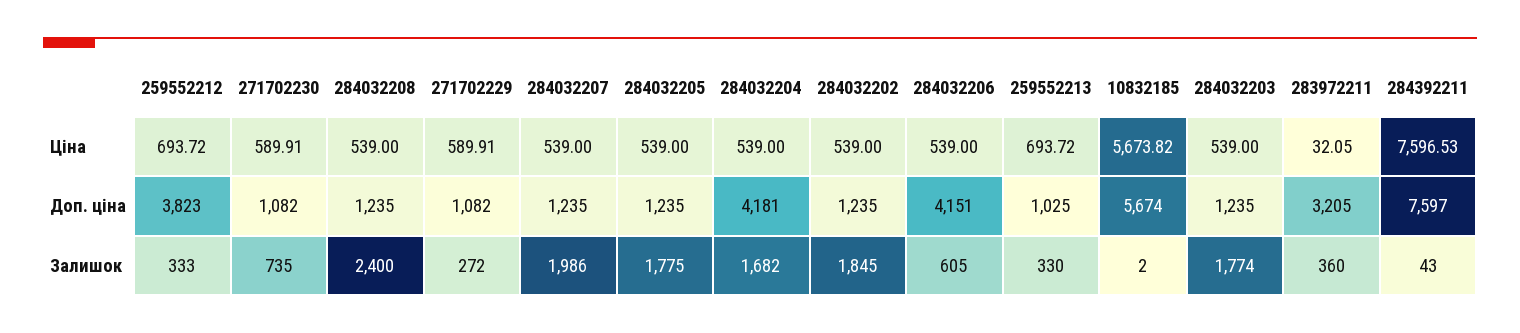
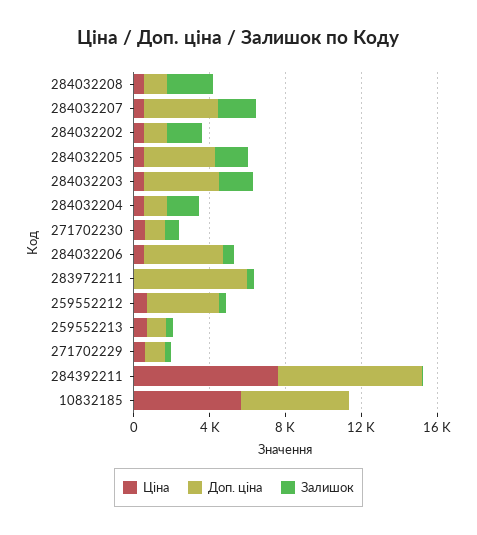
  {
    "Ціна": {
      "259552212": 693.72,
      "271702230": 589.91,
      "284032208": 539,
      "271702229": 589.91,
      "284032207": 539,
      "284032205": 539,
      "284032204": 539,
      "284032202": 539,
      "284032206": 539,
      "259552213": 693.72,
      "10832185": 5673.82,
      "284032203": 539,
      "283972211": 32.05,
      "284392211": 7596.53
    },
    "Доп. ціна": {
      "259552212": 3823,
      "271702230": 1082,
      "284032208": 1235,
      "271702229": 1082,
-     "284032207": 1235,
+     "284032207": 4000,
-     "284032205": 1235,
+     "284032205": 4000,
-     "284032204": 4181,
+     "284032204": 1000,
      "284032202": 1235,
      "284032206": 4151,
      "259552213": 1025,
      "10832185": 5674,
-     "284032203": 1235,
+     "284032203": 4000,
-     "283972211": 3205,
+     "283972211": 6000,
      "284392211": 7597
    },
    "Залишок": {
      "259552212": 333,
      "271702230": 735,
      "284032208": 2400,
      "271702229": 272,
      "284032207": 1986,
      "284032205": 1775,
      "284032204": 1682,
      "284032202": 1845,
      "284032206": 605,
      "259552213": 330,
      "10832185": 2,
      "284032203": 1774,
      "283972211": 360,
      "284392211": 43
    }
  }

